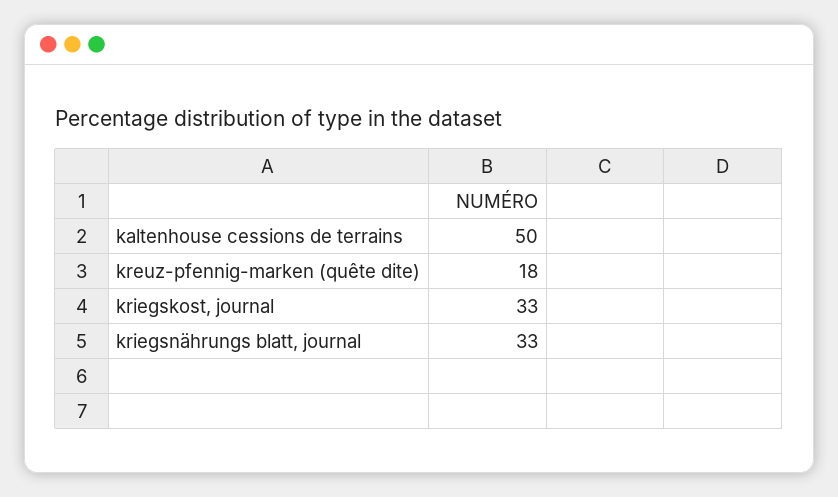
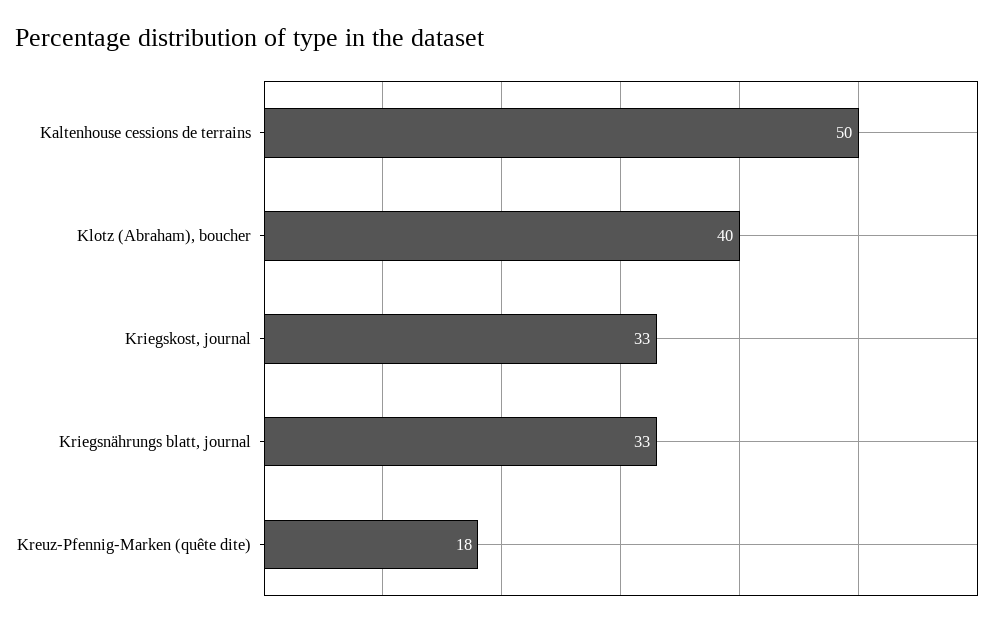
  {
    "kaltenhouse cessions de terrains": 50,
    "kreuz-pfennig-marken (quête dite)": 18,
    "kriegskost, journal": 33,
-   "kriegsnährungs blatt, journal": 33
+   "kriegsnährungs blatt, journal": 33,
+   "Klotz (Abraham), boucher": 40
  }

